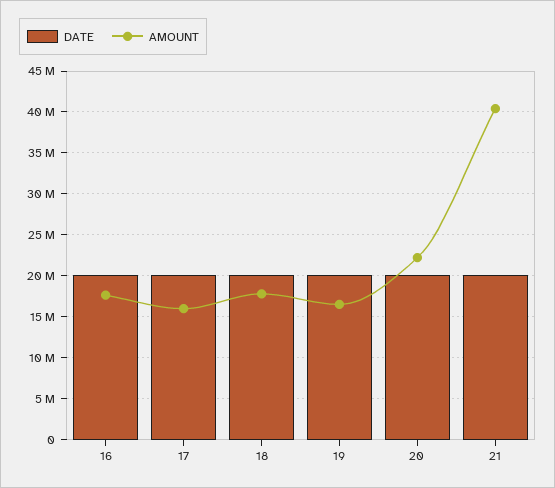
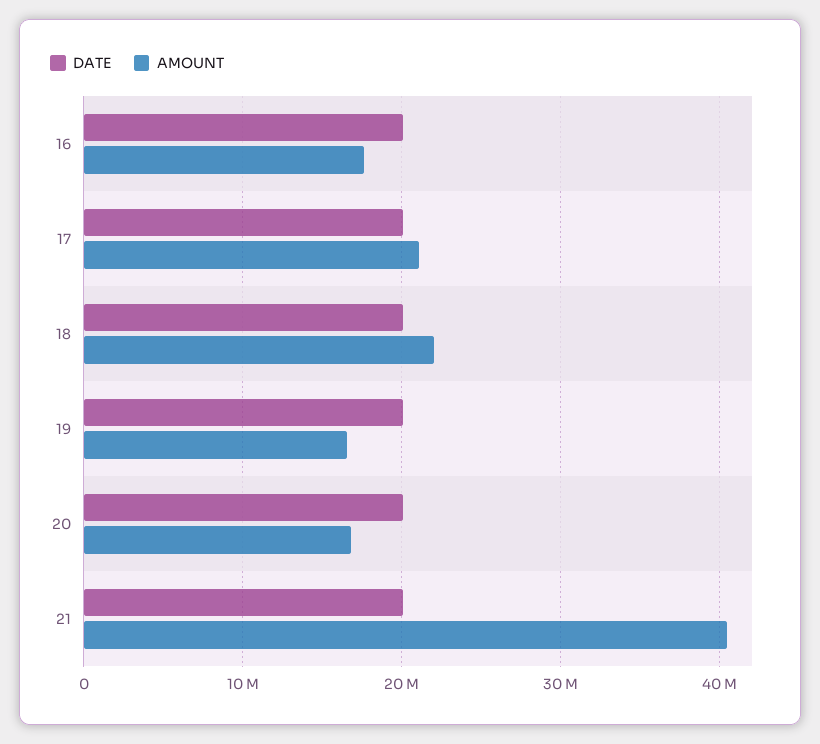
  {
    "DATE": {
      "16": 20000000,
      "17": 20000000,
      "18": 20000000,
      "19": 20000000,
      "20": 20000000,
      "21": 20000000
    },
    "AMOUNT": {
      "16": 18000000,
-     "17": 16000000,
+     "17": 21000000,
-     "18": 18000000,
+     "18": 22000000,
      "19": 17000000,
-     "20": 22000000,
+     "20": 17000000,
      "21": 40000000
    }
  }

